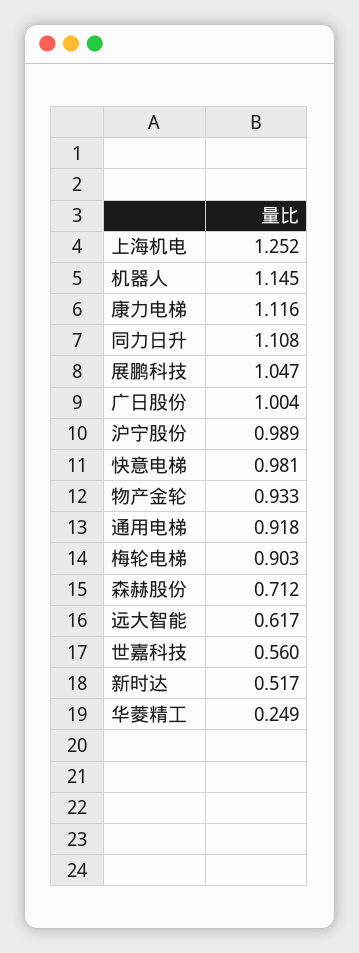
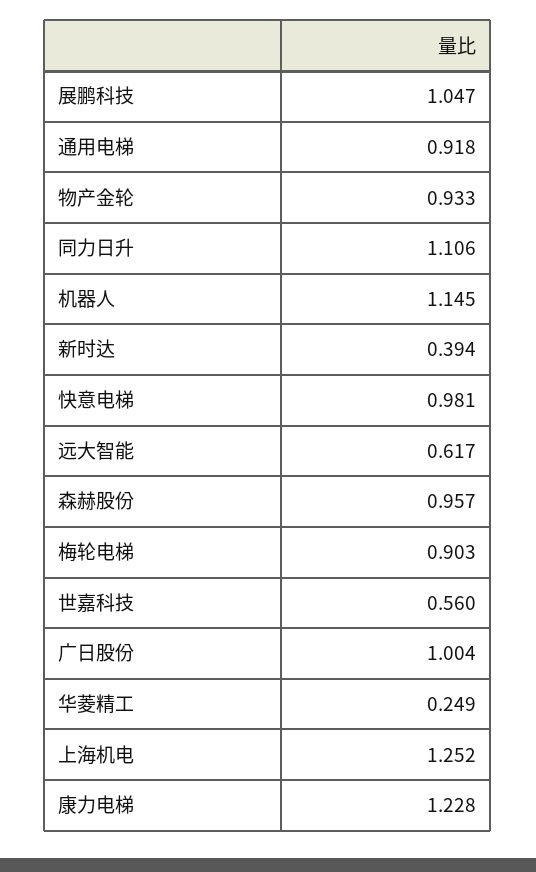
  {
    "上海机电": 1.252,
    "机器人": 1.145,
-   "康力电梯": 1.116,
+   "康力电梯": 1.228,
-   "同力日升": 1.108,
+   "同力日升": 1.106,
    "展鹏科技": 1.047,
    "广日股份": 1.004,
-   "沪宁股份": 0.989,
    "快意电梯": 0.981,
    "物产金轮": 0.933,
    "通用电梯": 0.918,
    "梅轮电梯": 0.903,
-   "森赫股份": 0.712,
+   "森赫股份": 0.957,
    "远大智能": 0.617,
    "世嘉科技": 0.56,
-   "新时达": 0.517,
+   "新时达": 0.394,
    "华菱精工": 0.249
  }

